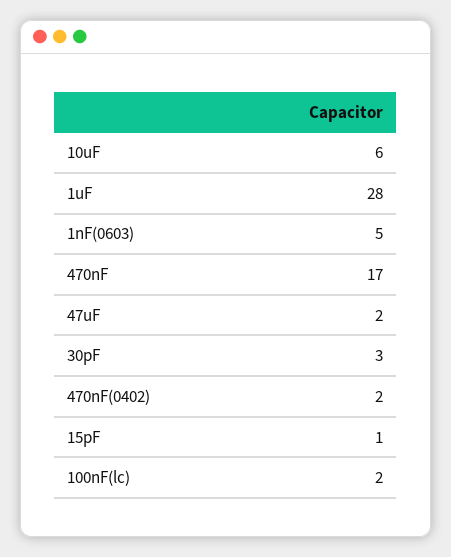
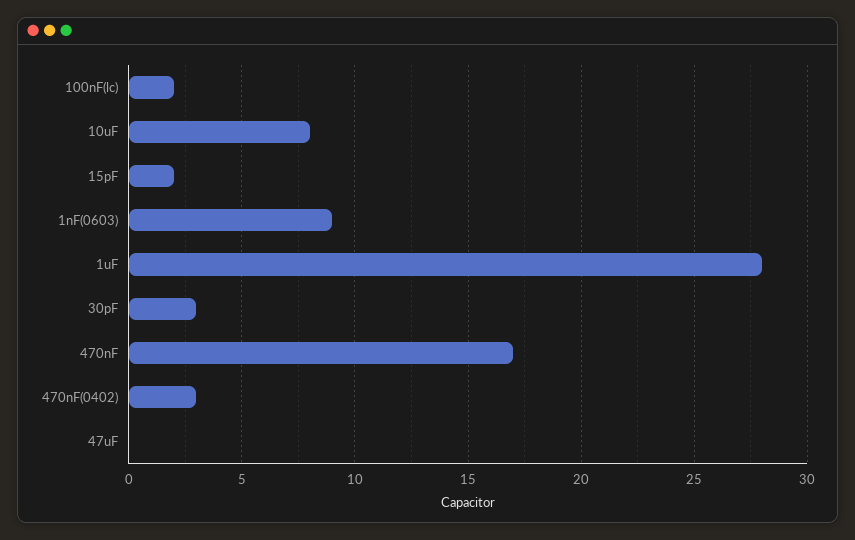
  {
-   "10uF": 6,
+   "10uF": 8,
    "1uF": 28,
-   "1nF(0603)": 5,
+   "1nF(0603)": 9,
    "470nF": 17,
-   "47uF": 2,
+   "47uF": 0,
    "30pF": 3,
-   "470nF(0402)": 2,
+   "470nF(0402)": 3,
-   "15pF": 1,
+   "15pF": 2,
    "100nF(lc)": 2
  }

